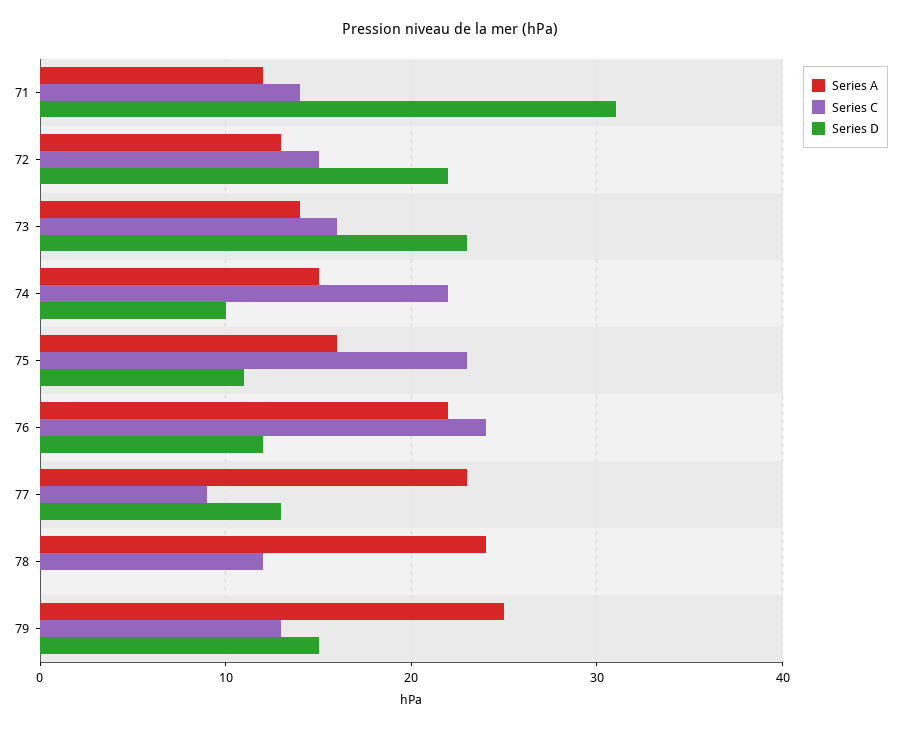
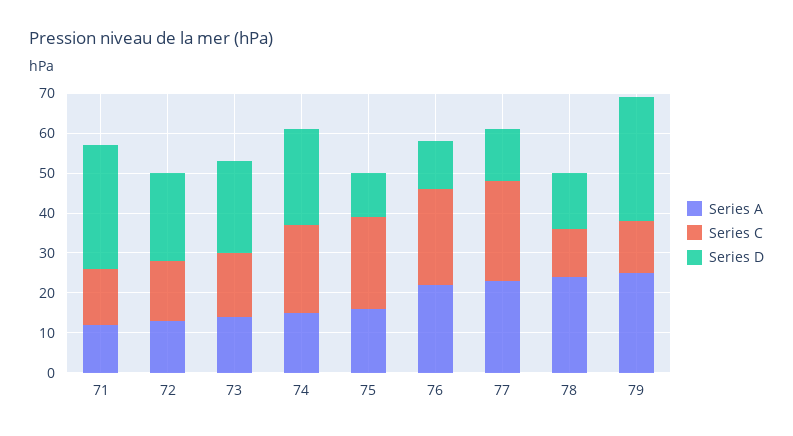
  {
    "Series A": {
      "71": 12,
      "72": 13,
      "73": 14,
      "74": 15,
      "75": 16,
      "76": 22,
      "77": 23,
      "78": 24,
      "79": 25
    },
    "Series C": {
      "71": 14,
      "72": 15,
      "73": 16,
      "74": 22,
      "75": 23,
      "76": 24,
-     "77": 9,
+     "77": 25,
      "78": 12,
      "79": 13
    },
    "Series D": {
      "71": 31,
      "72": 22,
      "73": 23,
-     "74": 10,
+     "74": 25,
      "75": 11,
      "76": 12,
      "77": 13,
-     "78": 0,
+     "78": 15,
-     "79": 15
+     "79": 30
    }
  }

